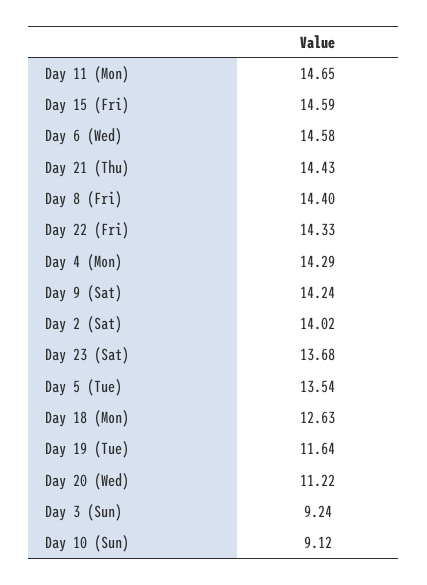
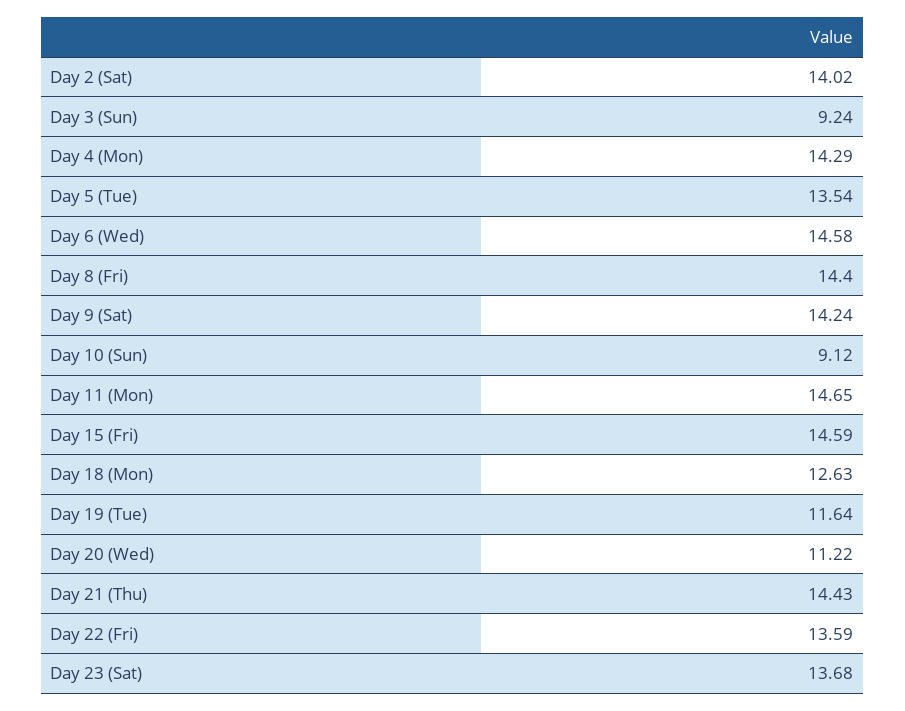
  {
    "Day 11 (Mon)": 14.65,
    "Day 15 (Fri)": 14.59,
    "Day 6 (Wed)": 14.58,
    "Day 21 (Thu)": 14.43,
    "Day 8 (Fri)": 14.4,
-   "Day 22 (Fri)": 14.33,
+   "Day 22 (Fri)": 13.59,
    "Day 4 (Mon)": 14.29,
    "Day 9 (Sat)": 14.24,
    "Day 2 (Sat)": 14.02,
    "Day 23 (Sat)": 13.68,
    "Day 5 (Tue)": 13.54,
    "Day 18 (Mon)": 12.63,
    "Day 19 (Tue)": 11.64,
    "Day 20 (Wed)": 11.22,
    "Day 3 (Sun)": 9.24,
    "Day 10 (Sun)": 9.12
  }

